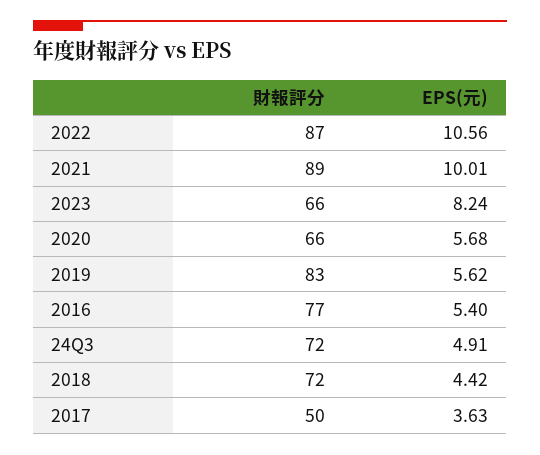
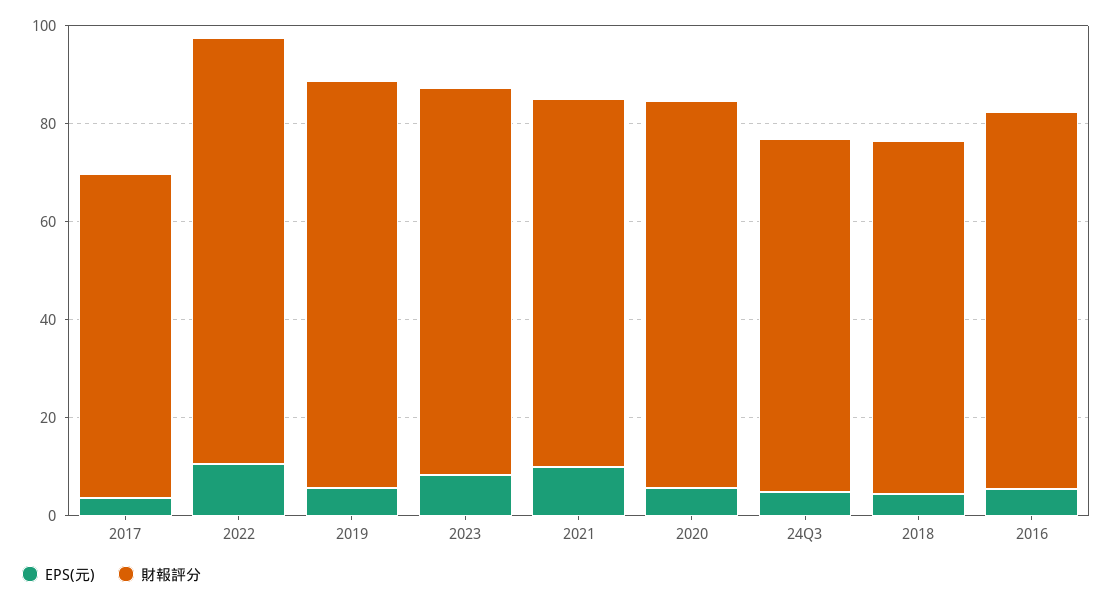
  {
    "財報評分": {
      "2022": 87,
-     "2021": 89,
+     "2021": 75,
-     "2023": 66,
+     "2023": 80,
-     "2020": 66,
+     "2020": 80,
      "2019": 83,
      "2016": 77,
      "24Q3": 72,
      "2018": 72,
-     "2017": 50
+     "2017": 65
    },
    "EPS(元)": {
      "2022": 10.56,
      "2021": 10.01,
      "2023": 8.24,
      "2020": 5.68,
      "2019": 5.62,
      "2016": 5.4,
      "24Q3": 4.91,
      "2018": 4.42,
      "2017": 3.63
    }
  }

